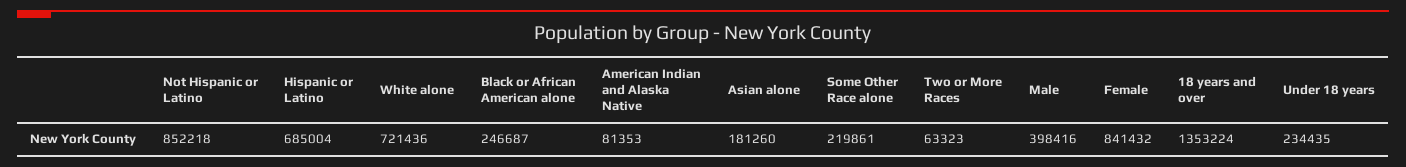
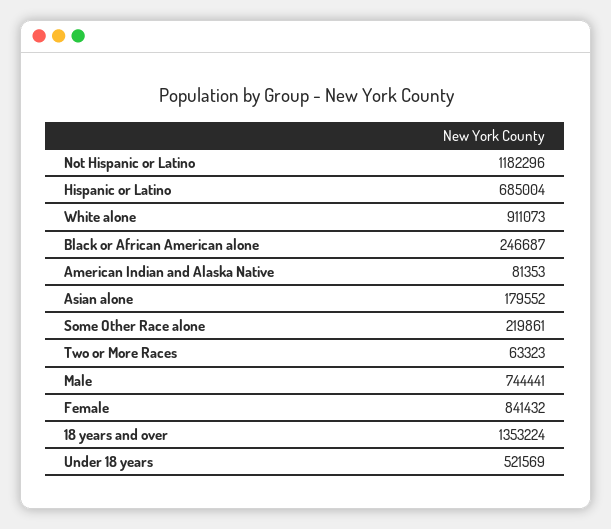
  {
-   "Not Hispanic or Latino": 852218,
+   "Not Hispanic or Latino": 1182296,
    "Hispanic or Latino": 685004,
-   "White alone": 721436,
+   "White alone": 911073,
    "Black or African American alone": 246687,
    "American Indian and Alaska Native": 81353,
-   "Asian alone": 181260,
+   "Asian alone": 179552,
    "Some Other Race alone": 219861,
    "Two or More Races": 63323,
-   "Male": 398416,
+   "Male": 744441,
    "Female": 841432,
    "18 years and over": 1353224,
-   "Under 18 years": 234435
+   "Under 18 years": 521569
  }

